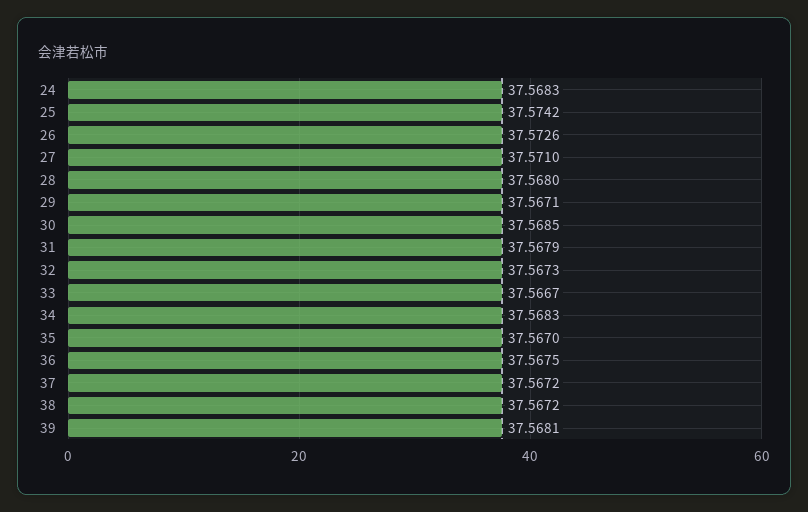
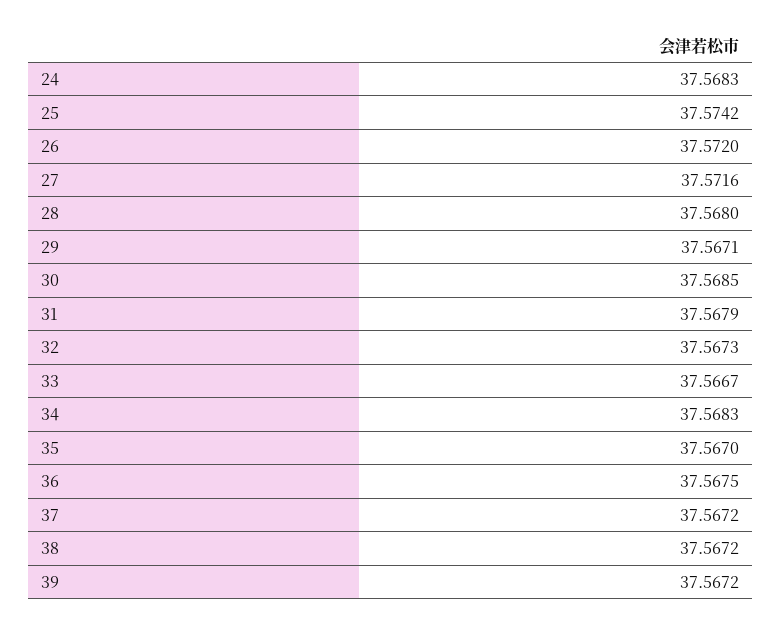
  {
    "24": 37.5683,
    "25": 37.5742,
-   "26": 37.5726,
+   "26": 37.572,
-   "27": 37.571,
+   "27": 37.5716,
    "28": 37.568,
    "29": 37.5671,
    "30": 37.5685,
    "31": 37.5679,
    "32": 37.5673,
    "33": 37.5667,
    "34": 37.5683,
    "35": 37.567,
    "36": 37.5675,
    "37": 37.5672,
    "38": 37.5672,
-   "39": 37.5681
+   "39": 37.5672
  }

